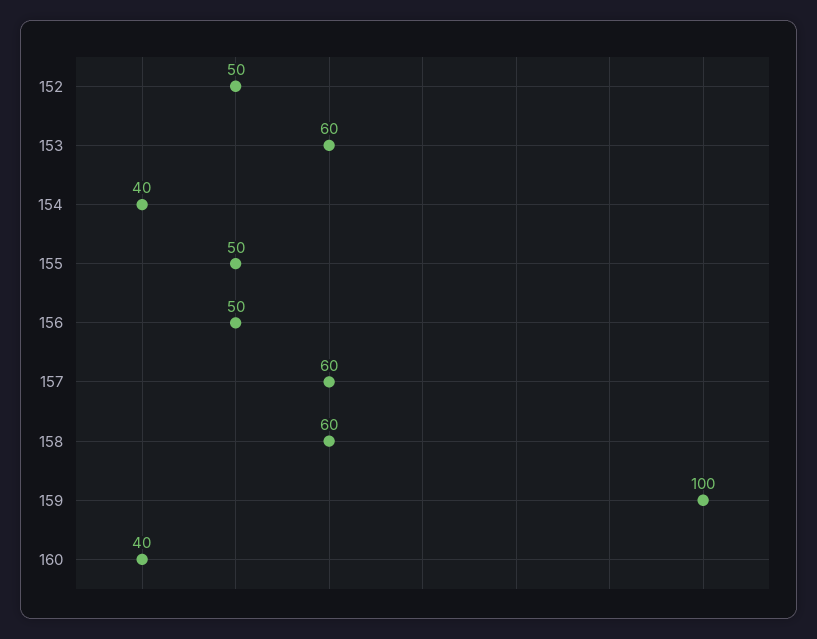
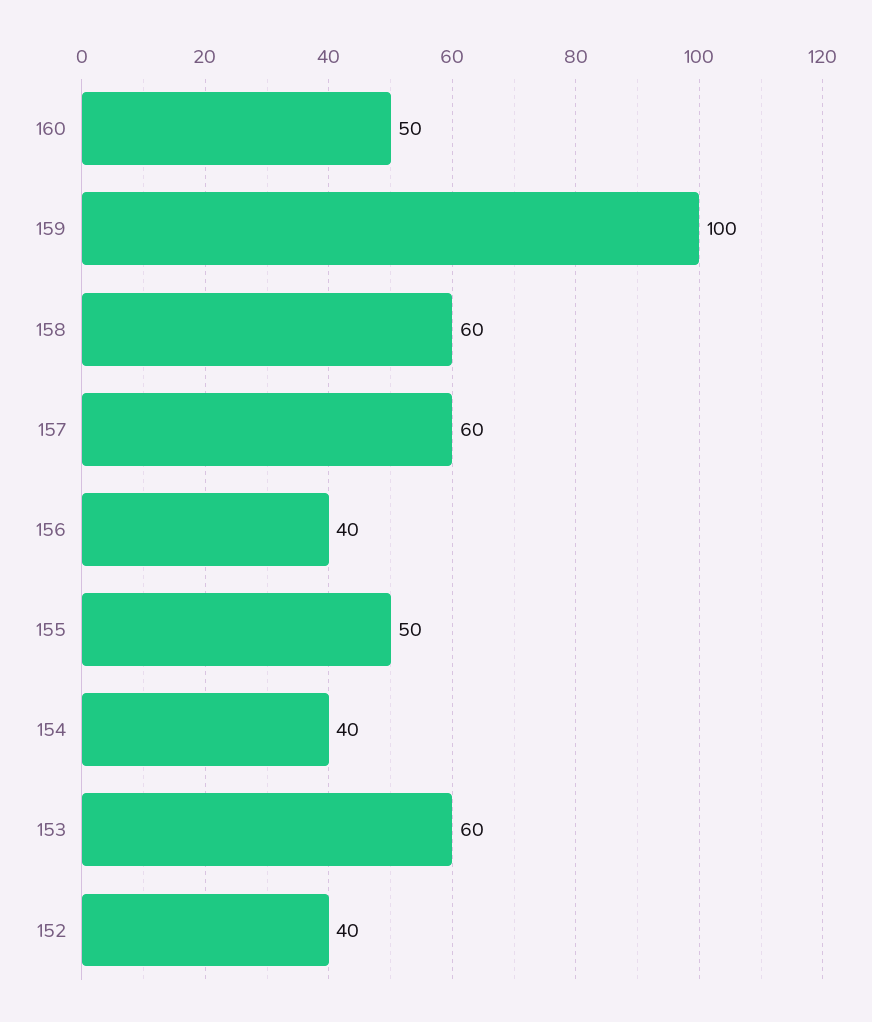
  {
-   "152": 50,
+   "152": 40,
    "153": 60,
    "154": 40,
    "155": 50,
-   "156": 50,
+   "156": 40,
    "157": 60,
    "158": 60,
    "159": 100,
-   "160": 40
+   "160": 50
  }

